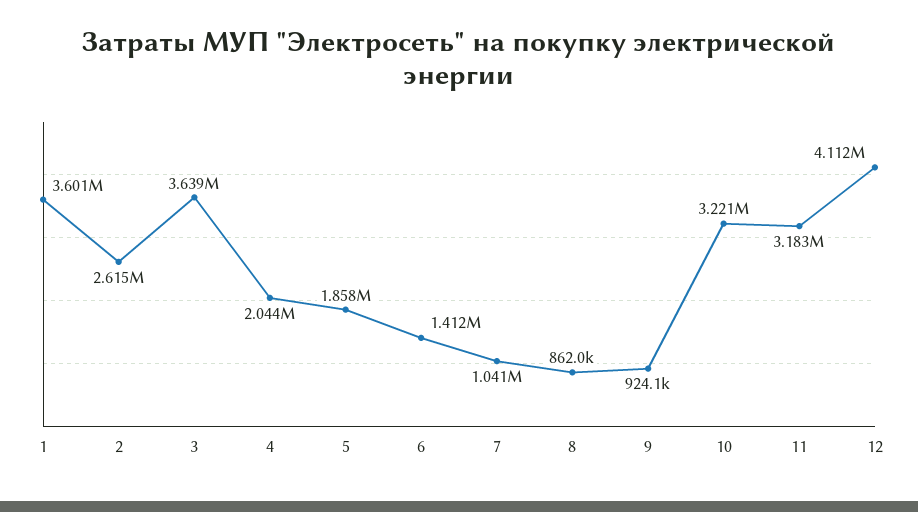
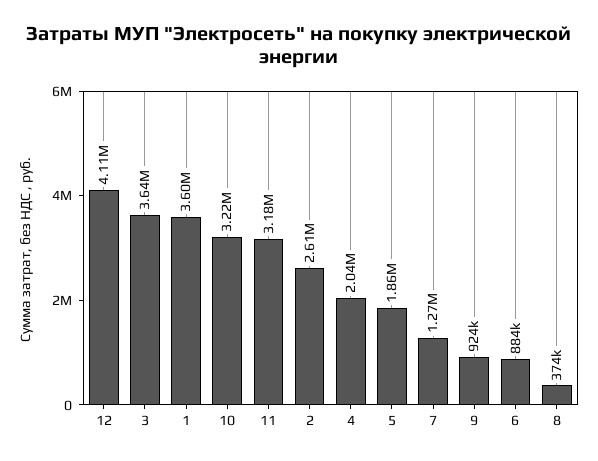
  {
    "1": 3601000,
    "2": 2615000,
    "3": 3639000,
    "4": 2044000,
    "5": 1858000,
-   "6": 1412000,
+   "6": 884000,
-   "7": 1041000,
+   "7": 1270000,
-   "8": 862000,
+   "8": 374000,
    "9": 924100,
    "10": 3221000,
    "11": 3183000,
    "12": 4112000
  }

